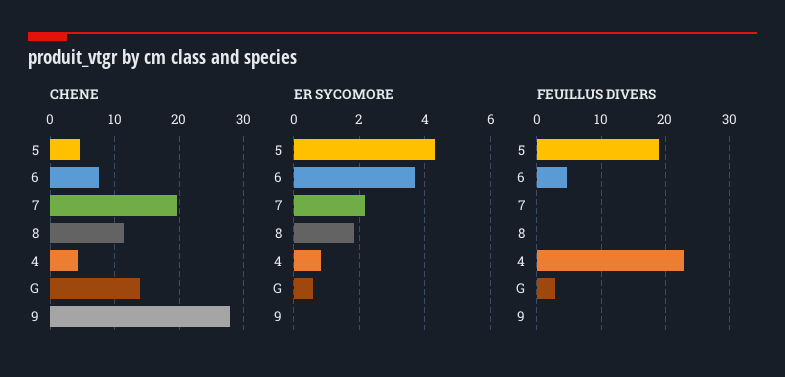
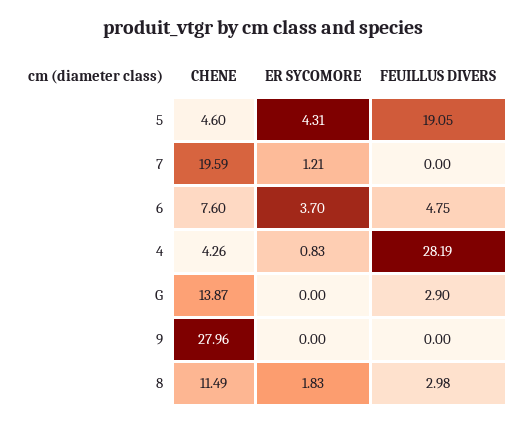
  {
    "CHENE": {
      "5": 4.6,
      "6": 7.6,
      "7": 19.59,
      "8": 11.49,
      "4": 4.26,
      "G": 13.87,
      "9": 27.96
    },
    "ER SYCOMORE": {
      "5": 4.31,
      "6": 3.7,
-     "7": 2.2,
+     "7": 1.21,
      "8": 1.83,
      "4": 0.83,
-     "G": 0.6,
+     "G": 0,
      "9": 0
    },
    "FEUILLUS DIVERS": {
      "5": 19.05,
      "6": 4.75,
      "7": 0,
-     "8": 0,
+     "8": 2.98,
-     "4": 23,
+     "4": 28.19,
      "G": 2.9,
      "9": 0
    }
  }

